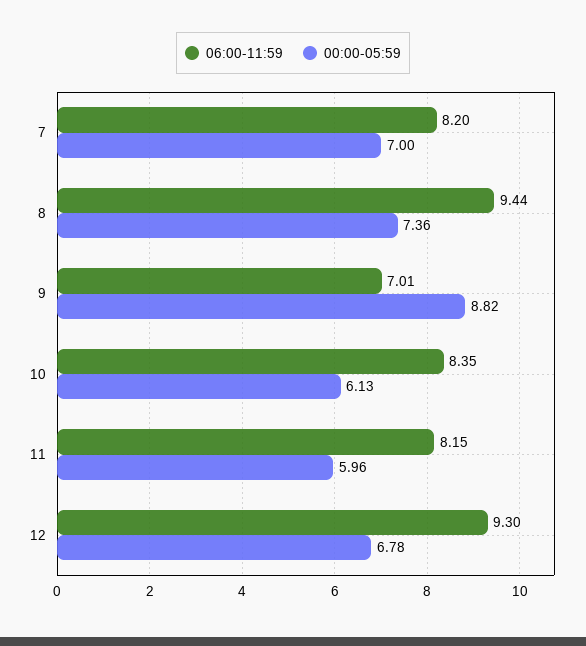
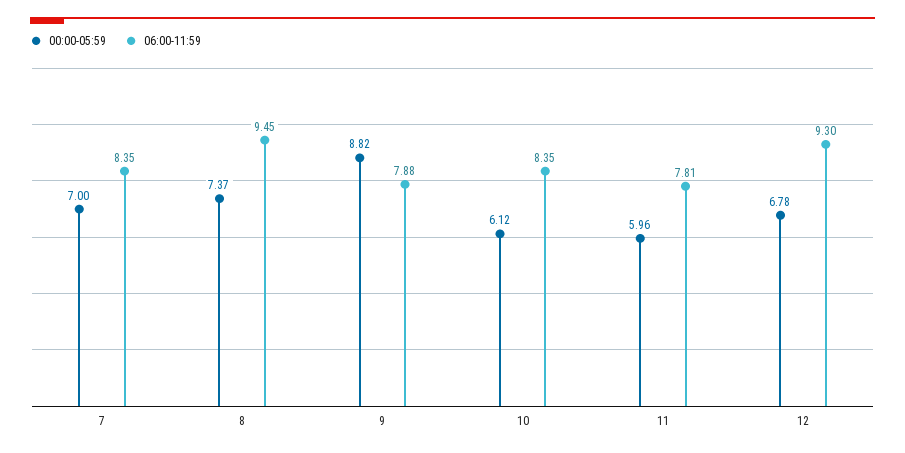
  {
    "06:00-11:59": {
-     "7": 8.2,
+     "7": 8.35,
-     "8": 9.44,
+     "8": 9.45,
-     "9": 7.01,
+     "9": 7.88,
      "10": 8.35,
-     "11": 8.15,
+     "11": 7.81,
      "12": 9.3
    },
    "00:00-05:59": {
      "7": 7,
-     "8": 7.36,
+     "8": 7.37,
      "9": 8.82,
-     "10": 6.13,
+     "10": 6.12,
      "11": 5.96,
      "12": 6.78
    }
  }

